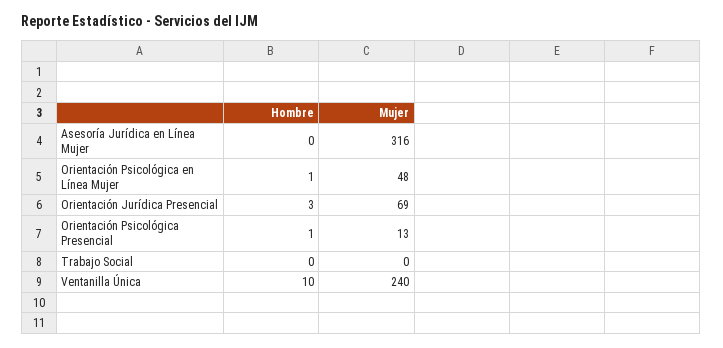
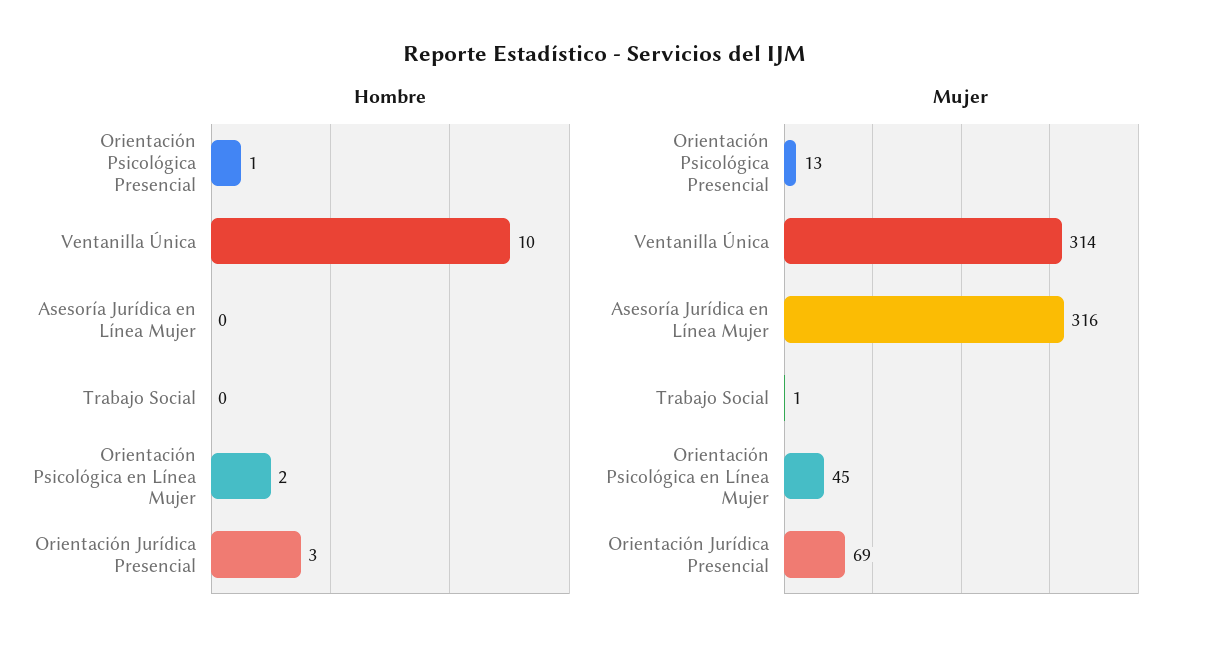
  {
    "Hombre": {
      "Asesoría Jurídica en Línea Mujer": 0,
-     "Orientación Psicológica en Línea Mujer": 1,
+     "Orientación Psicológica en Línea Mujer": 2,
      "Orientación Jurídica Presencial": 3,
      "Orientación Psicológica Presencial": 1,
      "Trabajo Social": 0,
      "Ventanilla Única": 10
    },
    "Mujer": {
      "Asesoría Jurídica en Línea Mujer": 316,
-     "Orientación Psicológica en Línea Mujer": 48,
+     "Orientación Psicológica en Línea Mujer": 45,
      "Orientación Jurídica Presencial": 69,
      "Orientación Psicológica Presencial": 13,
-     "Trabajo Social": 0,
+     "Trabajo Social": 1,
-     "Ventanilla Única": 240
+     "Ventanilla Única": 314
    }
  }

